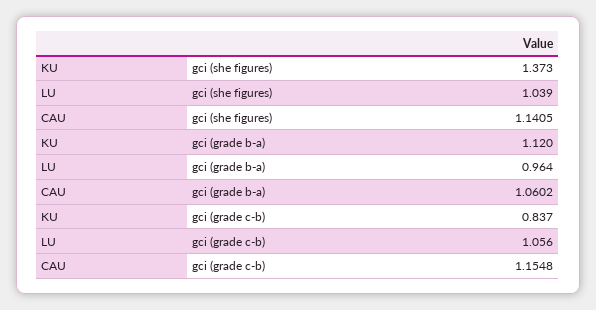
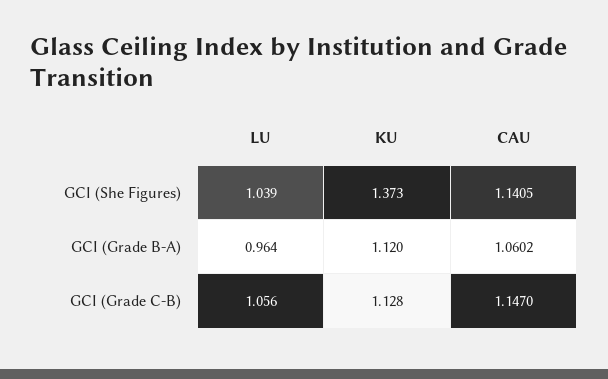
  {
    "KU": {
      "gci (she figures)": 1.373,
      "gci (grade b-a)": 1.12,
-     "gci (grade c-b)": 0.837
+     "gci (grade c-b)": 1.128
    },
    "LU": {
      "gci (she figures)": 1.039,
      "gci (grade b-a)": 0.964,
      "gci (grade c-b)": 1.056
    },
    "CAU": {
      "gci (she figures)": 1.1405,
      "gci (grade b-a)": 1.0602,
-     "gci (grade c-b)": 1.1548
+     "gci (grade c-b)": 1.147
    }
  }

